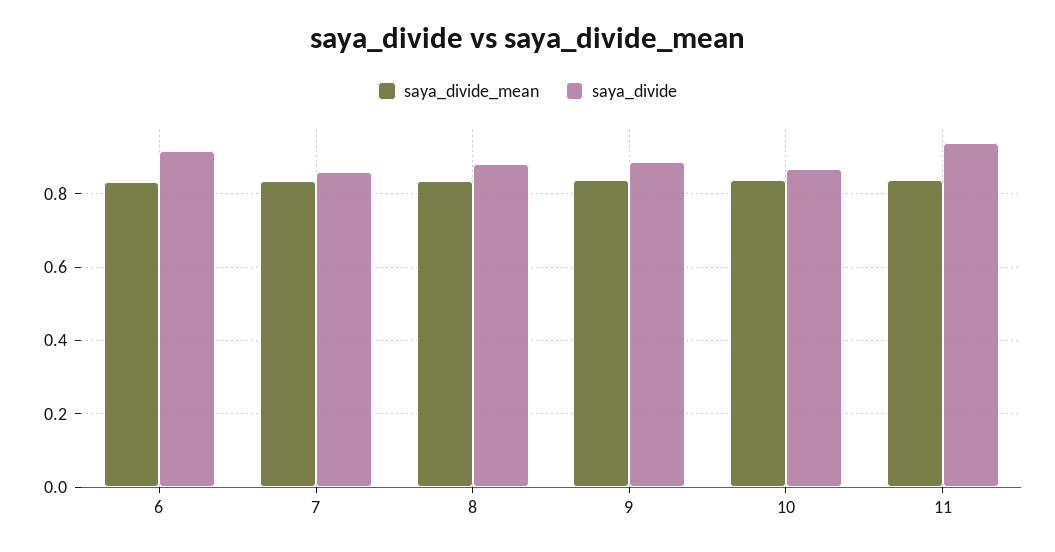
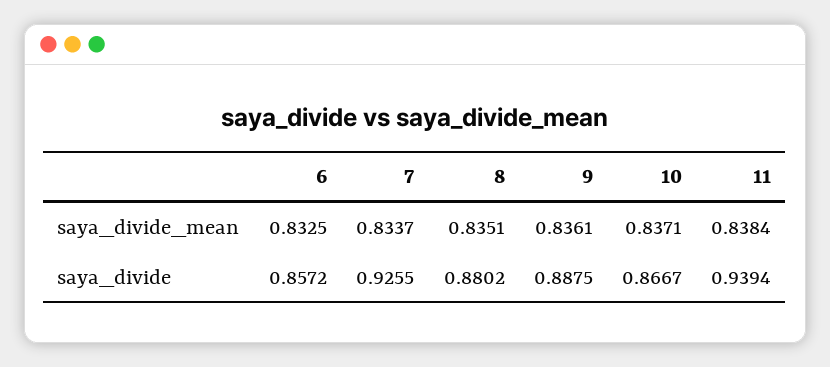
  {
    "saya_divide_mean": {
      "6": 0.8325,
      "7": 0.8337,
      "8": 0.8351,
      "9": 0.8361,
      "10": 0.8371,
      "11": 0.8384
    },
    "saya_divide": {
-     "6": 0.92,
+     "6": 0.8572,
-     "7": 0.86,
+     "7": 0.9255,
      "8": 0.8802,
      "9": 0.8875,
      "10": 0.8667,
      "11": 0.9394
    }
  }

